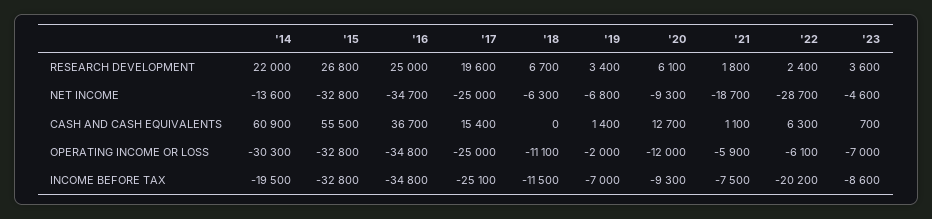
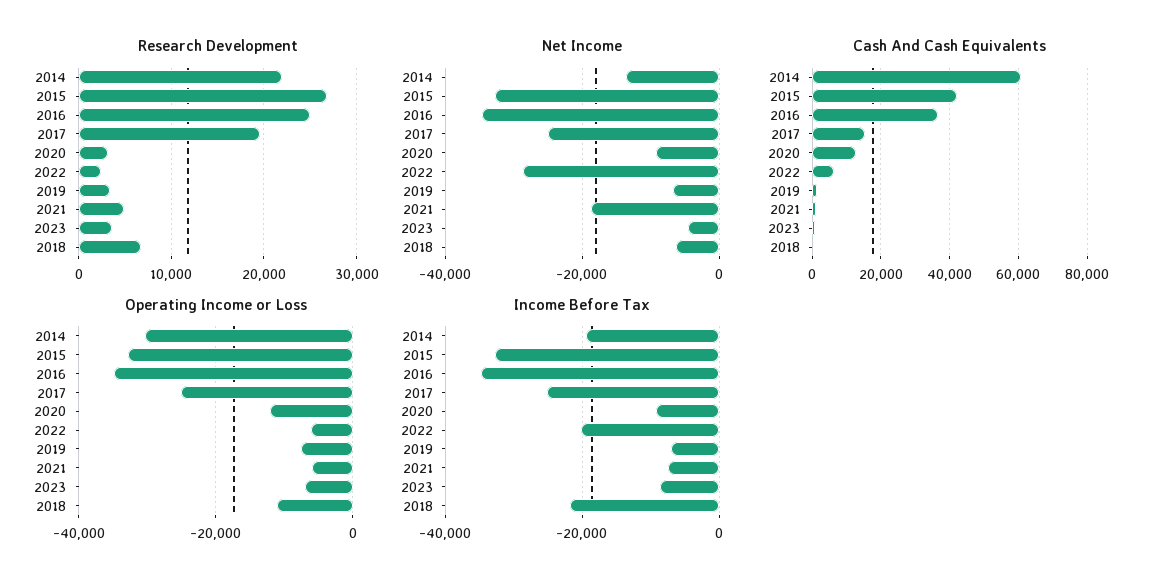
  {
    "RESEARCH DEVELOPMENT": {
      "'14": 22000,
      "'15": 26800,
      "'16": 25000,
      "'17": 19600,
      "'18": 6700,
      "'19": 3400,
-     "'20": 6100,
+     "'20": 3000,
-     "'21": 1800,
+     "'21": 5000,
      "'22": 2400,
      "'23": 3600
    },
    "NET INCOME": {
      "'14": -13600,
      "'15": -32800,
      "'16": -34700,
      "'17": -25000,
      "'18": -6300,
      "'19": -6800,
      "'20": -9300,
      "'21": -18700,
      "'22": -28700,
      "'23": -4600
    },
    "CASH AND CASH EQUIVALENTS": {
      "'14": 60900,
-     "'15": 55500,
+     "'15": 42000,
      "'16": 36700,
      "'17": 15400,
      "'18": 0,
      "'19": 1400,
      "'20": 12700,
      "'21": 1100,
      "'22": 6300,
      "'23": 700
    },
    "OPERATING INCOME OR LOSS": {
      "'14": -30300,
      "'15": -32800,
      "'16": -34800,
      "'17": -25000,
      "'18": -11100,
-     "'19": -2000,
+     "'19": -8000,
      "'20": -12000,
      "'21": -5900,
      "'22": -6100,
      "'23": -7000
    },
    "INCOME BEFORE TAX": {
      "'14": -19500,
      "'15": -32800,
      "'16": -34800,
      "'17": -25100,
-     "'18": -11500,
+     "'18": -22000,
      "'19": -7000,
      "'20": -9300,
      "'21": -7500,
      "'22": -20200,
      "'23": -8600
    }
  }

